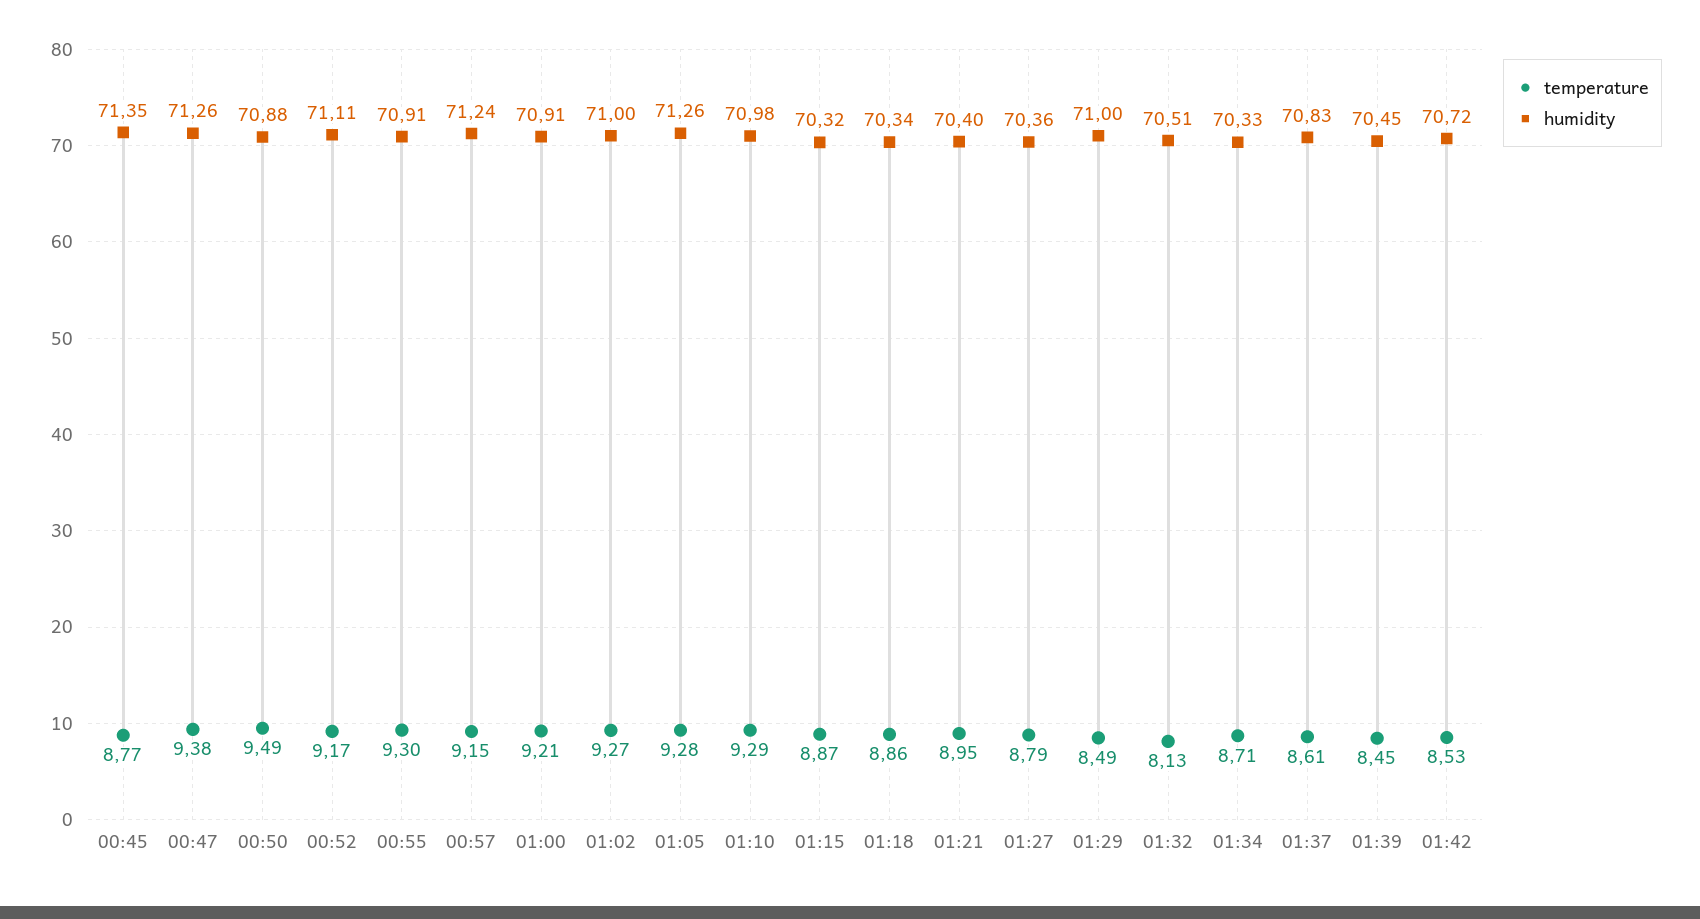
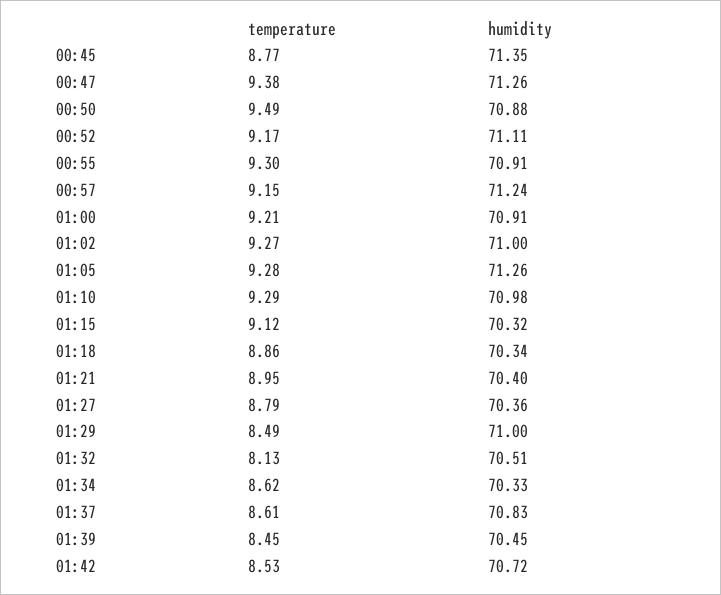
  {
    "temperature": {
      "00:45": 8.77,
      "00:47": 9.38,
      "00:50": 9.49,
      "00:52": 9.17,
      "00:55": 9.3,
      "00:57": 9.15,
      "01:00": 9.21,
      "01:02": 9.27,
      "01:05": 9.28,
      "01:10": 9.29,
-     "01:15": 8.87,
+     "01:15": 9.12,
      "01:18": 8.86,
      "01:21": 8.95,
      "01:27": 8.79,
      "01:29": 8.49,
      "01:32": 8.13,
-     "01:34": 8.71,
+     "01:34": 8.62,
      "01:37": 8.61,
      "01:39": 8.45,
      "01:42": 8.53
    },
    "humidity": {
      "00:45": 71.35,
      "00:47": 71.26,
      "00:50": 70.88,
      "00:52": 71.11,
      "00:55": 70.91,
      "00:57": 71.24,
      "01:00": 70.91,
      "01:02": 71,
      "01:05": 71.26,
      "01:10": 70.98,
      "01:15": 70.32,
      "01:18": 70.34,
      "01:21": 70.4,
      "01:27": 70.36,
      "01:29": 71,
      "01:32": 70.51,
      "01:34": 70.33,
      "01:37": 70.83,
      "01:39": 70.45,
      "01:42": 70.72
    }
  }

